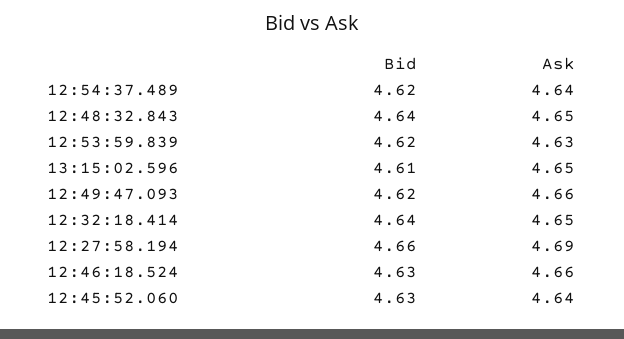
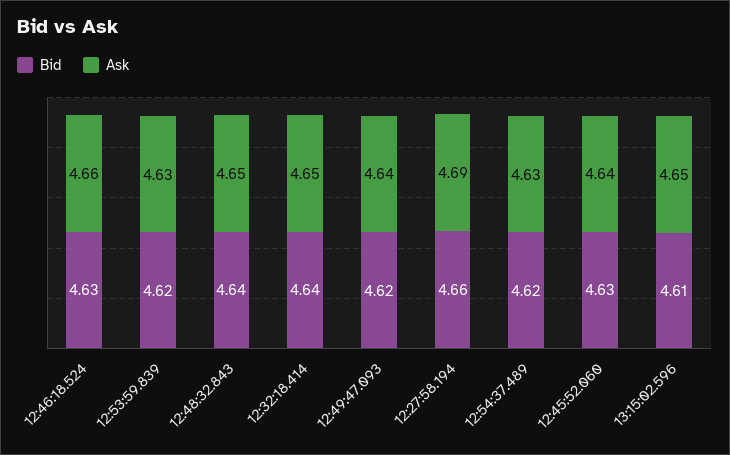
  {
    "Bid": {
      "12:54:37.489": 4.62,
      "12:48:32.843": 4.64,
      "12:53:59.839": 4.62,
      "13:15:02.596": 4.61,
      "12:49:47.093": 4.62,
      "12:32:18.414": 4.64,
      "12:27:58.194": 4.66,
      "12:46:18.524": 4.63,
      "12:45:52.060": 4.63
    },
    "Ask": {
-     "12:54:37.489": 4.64,
+     "12:54:37.489": 4.63,
      "12:48:32.843": 4.65,
      "12:53:59.839": 4.63,
      "13:15:02.596": 4.65,
-     "12:49:47.093": 4.66,
+     "12:49:47.093": 4.64,
      "12:32:18.414": 4.65,
      "12:27:58.194": 4.69,
      "12:46:18.524": 4.66,
      "12:45:52.060": 4.64
    }
  }

